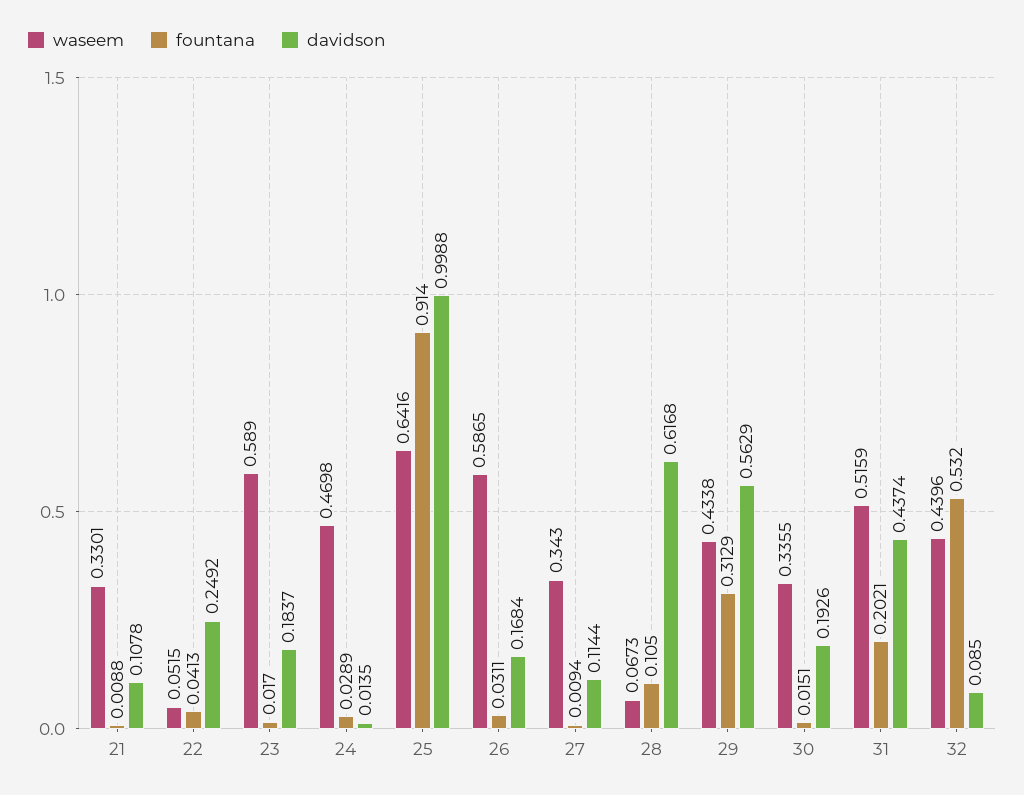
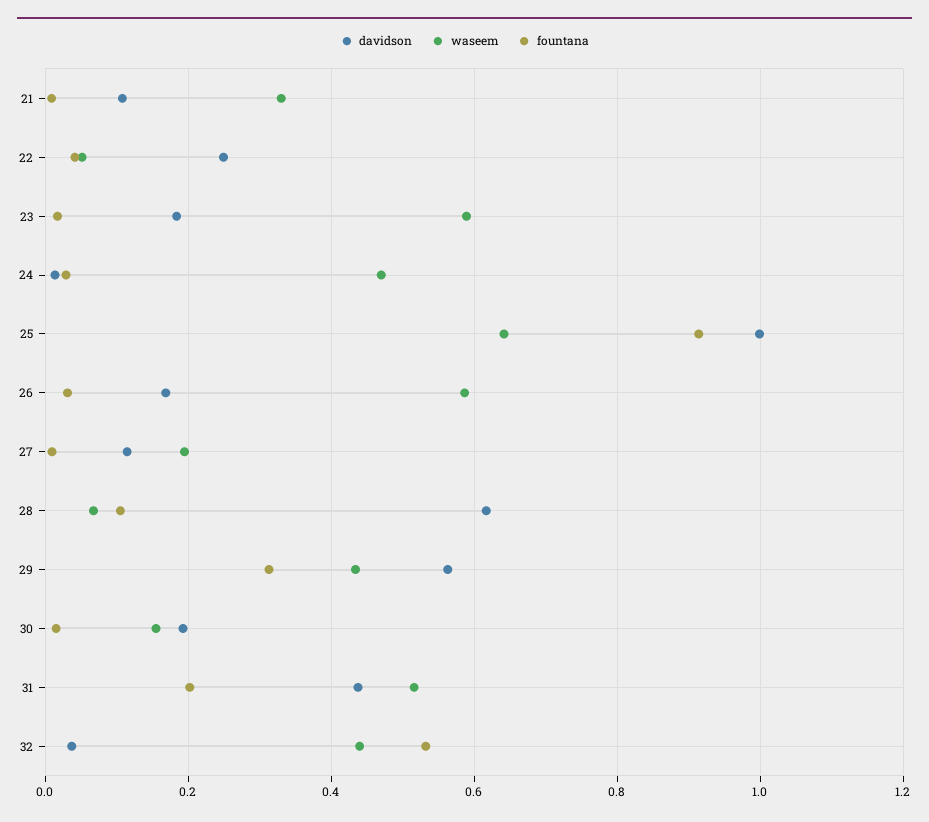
  {
    "waseem": {
      "21": 0.3301,
      "22": 0.0515,
      "23": 0.589,
      "24": 0.4698,
      "25": 0.6416,
      "26": 0.5865,
-     "27": 0.343,
+     "27": 0.2,
      "28": 0.0673,
      "29": 0.4338,
-     "30": 0.3355,
+     "30": 0.16,
      "31": 0.5159,
      "32": 0.4396
    },
    "fountana": {
      "21": 0.0088,
      "22": 0.0413,
      "23": 0.017,
      "24": 0.0289,
      "25": 0.914,
      "26": 0.0311,
      "27": 0.0094,
      "28": 0.105,
      "29": 0.3129,
      "30": 0.0151,
      "31": 0.2021,
      "32": 0.532
    },
    "davidson": {
      "21": 0.1078,
      "22": 0.2492,
      "23": 0.1837,
      "24": 0.0135,
      "25": 0.9988,
      "26": 0.1684,
      "27": 0.1144,
      "28": 0.6168,
      "29": 0.5629,
      "30": 0.1926,
      "31": 0.4374,
-     "32": 0.085
+     "32": 0.04
    }
  }

